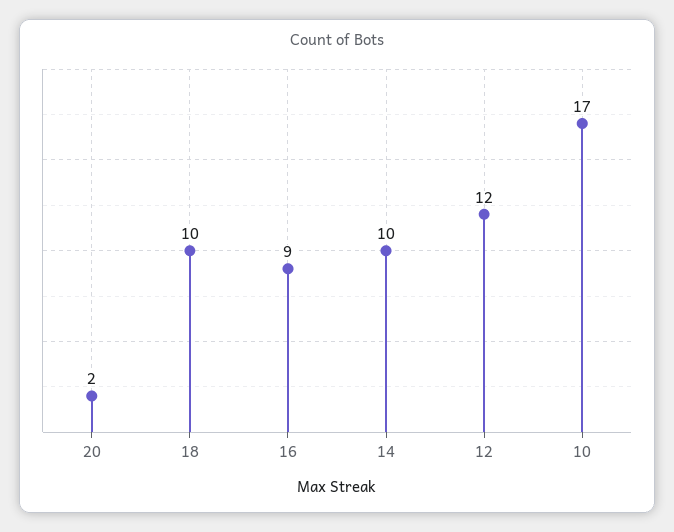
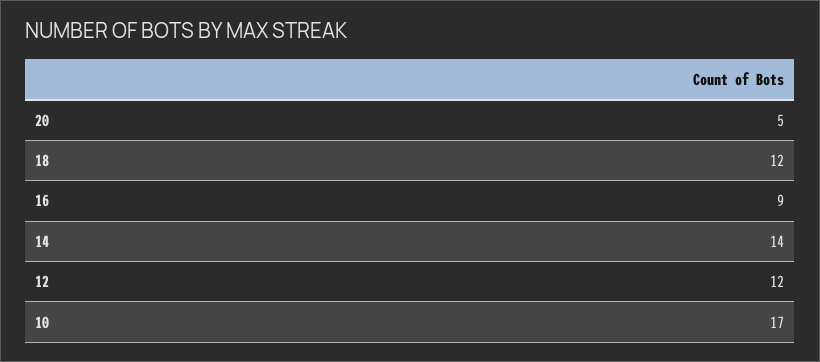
  {
-   "20": 2,
+   "20": 5,
-   "18": 10,
+   "18": 12,
    "16": 9,
-   "14": 10,
+   "14": 14,
    "12": 12,
    "10": 17
  }

